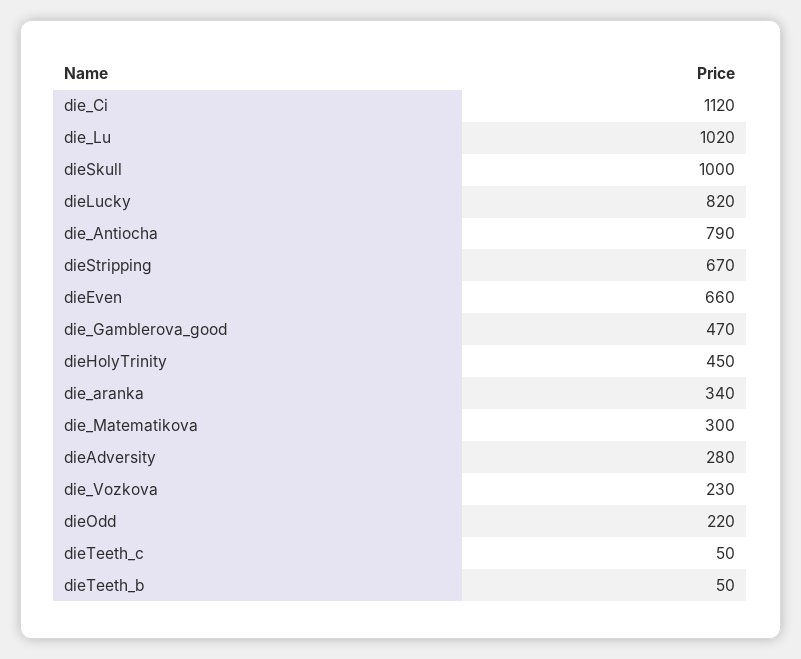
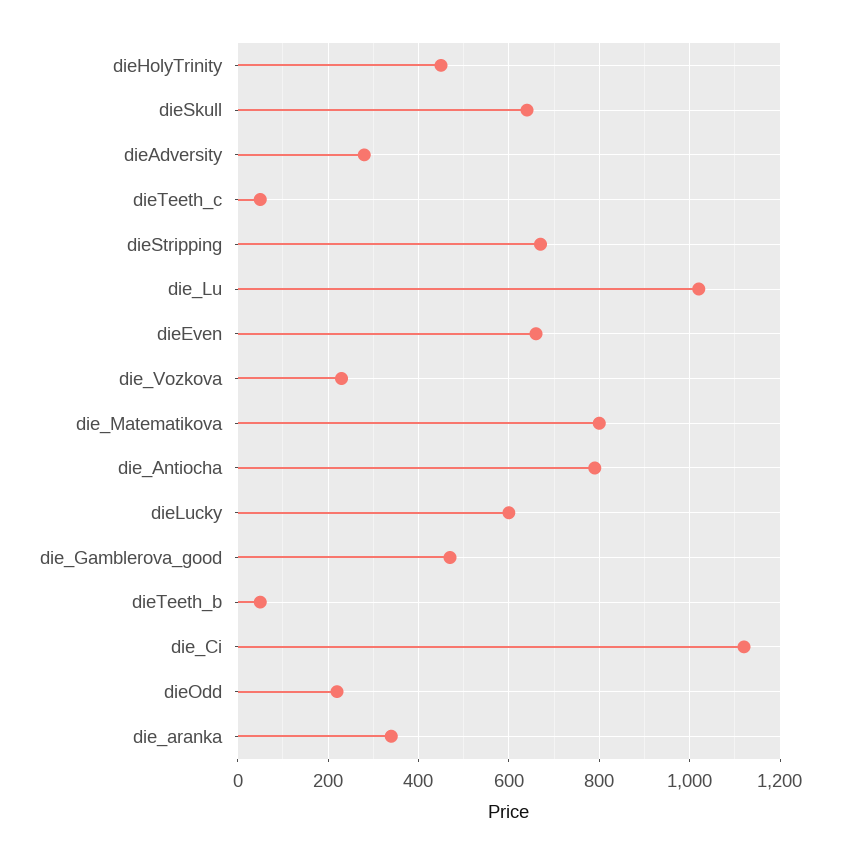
  {
    "die_Ci": 1120,
    "die_Lu": 1020,
-   "dieSkull": 1000,
+   "dieSkull": 640,
-   "dieLucky": 820,
+   "dieLucky": 600,
    "die_Antiocha": 790,
    "dieStripping": 670,
    "dieEven": 660,
    "die_Gamblerova_good": 470,
    "dieHolyTrinity": 450,
    "die_aranka": 340,
-   "die_Matematikova": 300,
+   "die_Matematikova": 800,
    "dieAdversity": 280,
    "die_Vozkova": 230,
    "dieOdd": 220,
    "dieTeeth_c": 50,
    "dieTeeth_b": 50
  }

